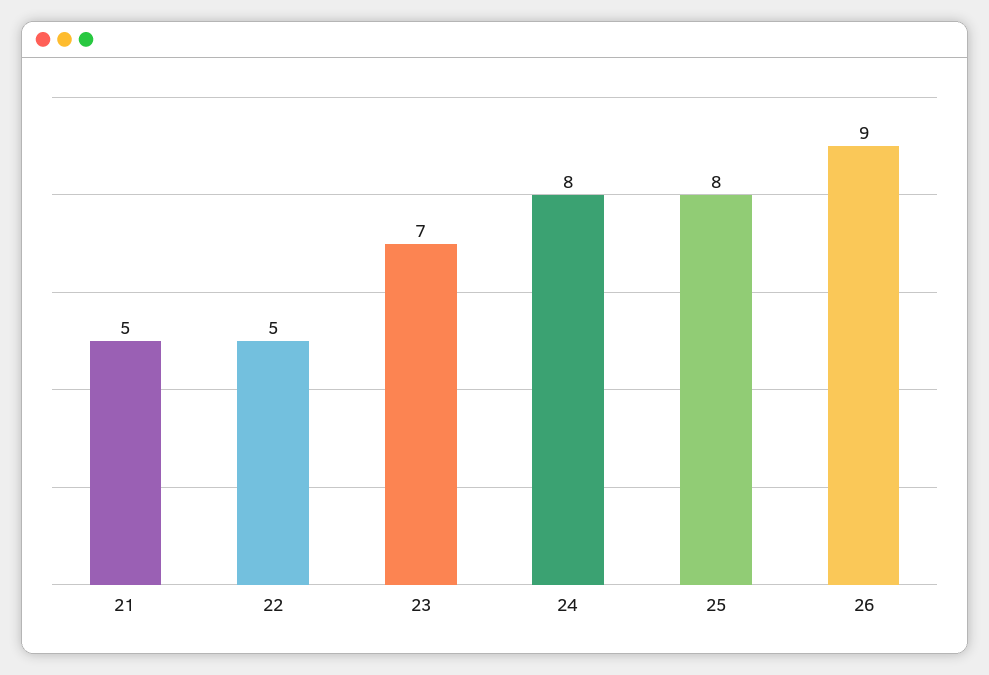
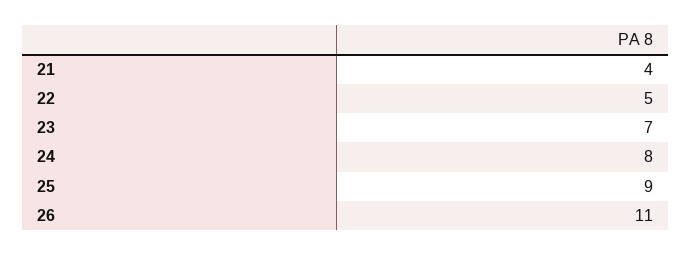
  {
-   "21": 5,
+   "21": 4,
    "22": 5,
    "23": 7,
    "24": 8,
-   "25": 8,
+   "25": 9,
-   "26": 9
+   "26": 11
  }

